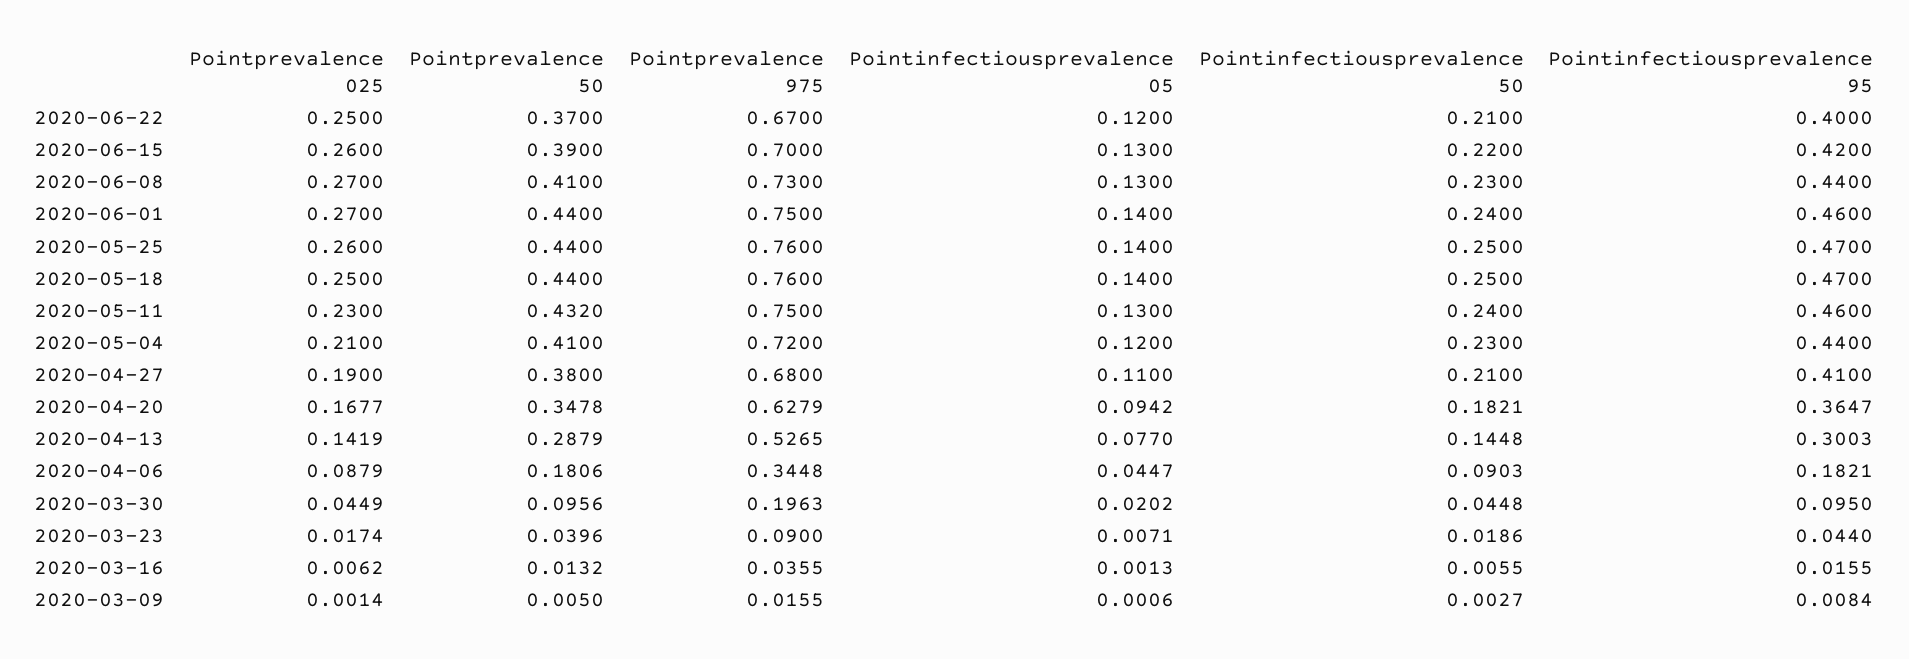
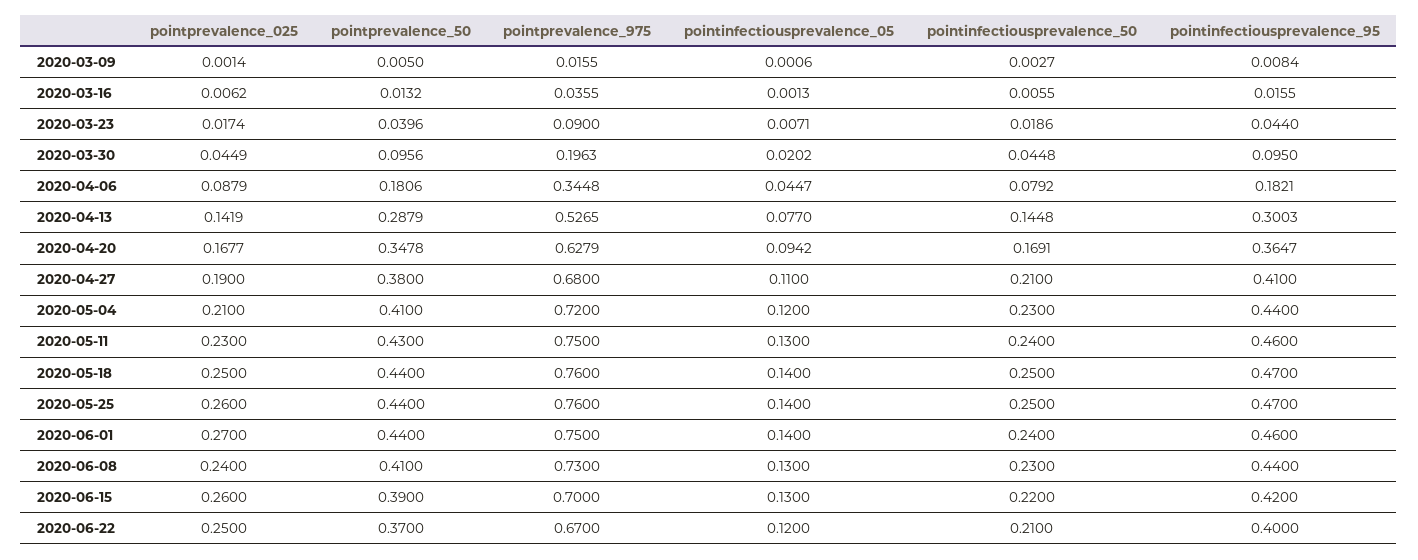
  {
    "Pointprevalence 025": {
      "2020-06-22": 0.25,
      "2020-06-15": 0.26,
-     "2020-06-08": 0.27,
+     "2020-06-08": 0.24,
      "2020-06-01": 0.27,
      "2020-05-25": 0.26,
      "2020-05-18": 0.25,
      "2020-05-11": 0.23,
      "2020-05-04": 0.21,
      "2020-04-27": 0.19,
      "2020-04-20": 0.1677,
      "2020-04-13": 0.1419,
      "2020-04-06": 0.0879,
      "2020-03-30": 0.0449,
      "2020-03-23": 0.0174,
      "2020-03-16": 0.0062,
      "2020-03-09": 0.0014
    },
    "Pointprevalence 50": {
      "2020-06-22": 0.37,
      "2020-06-15": 0.39,
      "2020-06-08": 0.41,
      "2020-06-01": 0.44,
      "2020-05-25": 0.44,
      "2020-05-18": 0.44,
-     "2020-05-11": 0.432,
+     "2020-05-11": 0.43,
      "2020-05-04": 0.41,
      "2020-04-27": 0.38,
      "2020-04-20": 0.3478,
      "2020-04-13": 0.2879,
      "2020-04-06": 0.1806,
      "2020-03-30": 0.0956,
      "2020-03-23": 0.0396,
      "2020-03-16": 0.0132,
      "2020-03-09": 0.005
    },
    "Pointprevalence 975": {
      "2020-06-22": 0.67,
      "2020-06-15": 0.7,
      "2020-06-08": 0.73,
      "2020-06-01": 0.75,
      "2020-05-25": 0.76,
      "2020-05-18": 0.76,
      "2020-05-11": 0.75,
      "2020-05-04": 0.72,
      "2020-04-27": 0.68,
      "2020-04-20": 0.6279,
      "2020-04-13": 0.5265,
      "2020-04-06": 0.3448,
      "2020-03-30": 0.1963,
      "2020-03-23": 0.09,
      "2020-03-16": 0.0355,
      "2020-03-09": 0.0155
    },
    "Pointinfectiousprevalence 05": {
      "2020-06-22": 0.12,
      "2020-06-15": 0.13,
      "2020-06-08": 0.13,
      "2020-06-01": 0.14,
      "2020-05-25": 0.14,
      "2020-05-18": 0.14,
      "2020-05-11": 0.13,
      "2020-05-04": 0.12,
      "2020-04-27": 0.11,
      "2020-04-20": 0.0942,
      "2020-04-13": 0.077,
      "2020-04-06": 0.0447,
      "2020-03-30": 0.0202,
      "2020-03-23": 0.0071,
      "2020-03-16": 0.0013,
      "2020-03-09": 0.0006
    },
    "Pointinfectiousprevalence 50": {
      "2020-06-22": 0.21,
      "2020-06-15": 0.22,
      "2020-06-08": 0.23,
      "2020-06-01": 0.24,
      "2020-05-25": 0.25,
      "2020-05-18": 0.25,
      "2020-05-11": 0.24,
      "2020-05-04": 0.23,
      "2020-04-27": 0.21,
-     "2020-04-20": 0.1821,
+     "2020-04-20": 0.1691,
      "2020-04-13": 0.1448,
-     "2020-04-06": 0.0903,
+     "2020-04-06": 0.0792,
      "2020-03-30": 0.0448,
      "2020-03-23": 0.0186,
      "2020-03-16": 0.0055,
      "2020-03-09": 0.0027
    },
    "Pointinfectiousprevalence 95": {
      "2020-06-22": 0.4,
      "2020-06-15": 0.42,
      "2020-06-08": 0.44,
      "2020-06-01": 0.46,
      "2020-05-25": 0.47,
      "2020-05-18": 0.47,
      "2020-05-11": 0.46,
      "2020-05-04": 0.44,
      "2020-04-27": 0.41,
      "2020-04-20": 0.3647,
      "2020-04-13": 0.3003,
      "2020-04-06": 0.1821,
      "2020-03-30": 0.095,
      "2020-03-23": 0.044,
      "2020-03-16": 0.0155,
      "2020-03-09": 0.0084
    }
  }

